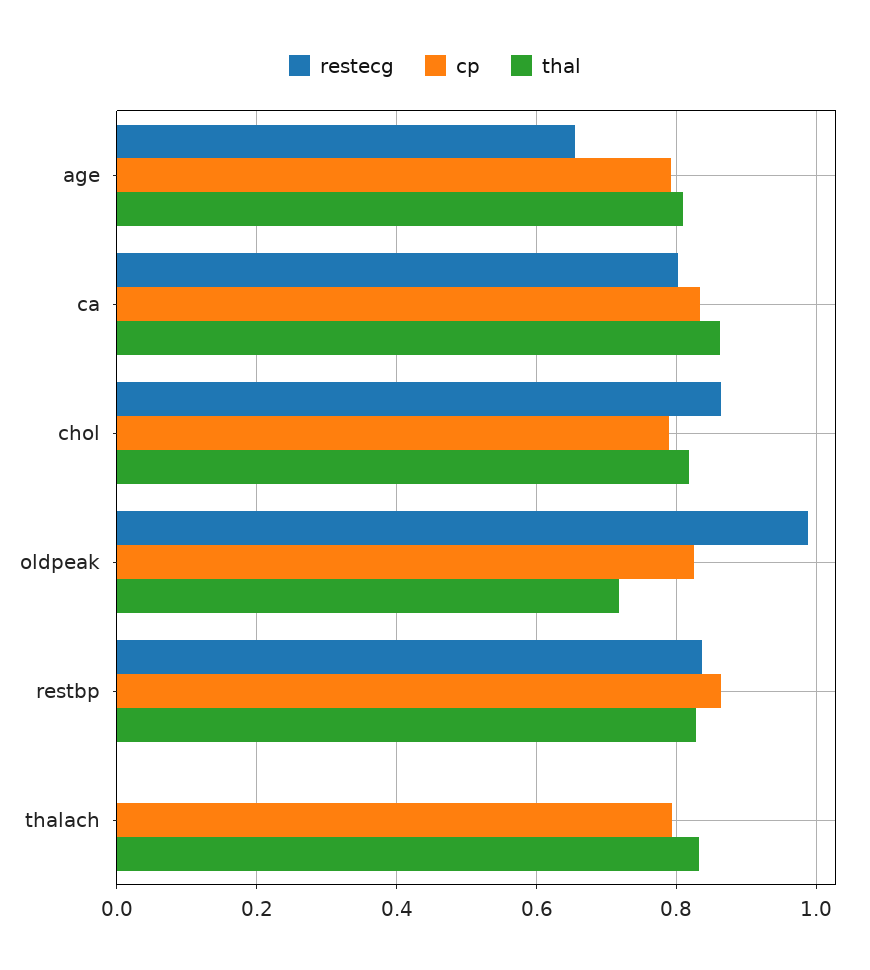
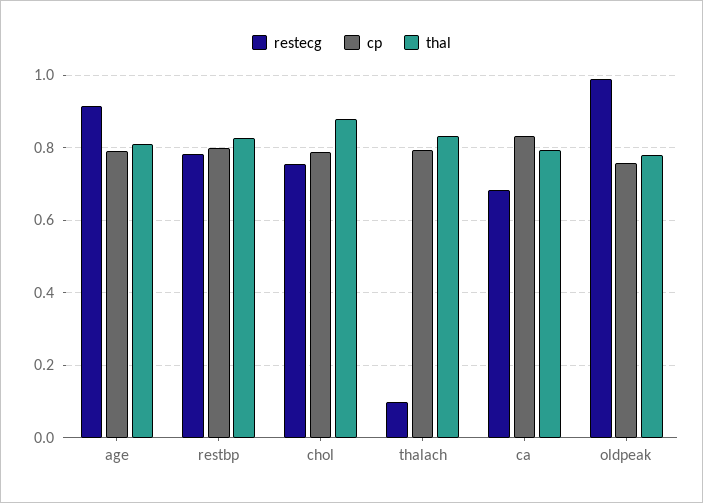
  {
    "restecg": {
-     "age": 0.66,
+     "age": 0.92,
-     "ca": 0.8,
+     "ca": 0.68,
-     "chol": 0.86,
+     "chol": 0.76,
      "oldpeak": 0.98,
-     "restbp": 0.84,
+     "restbp": 0.78,
-     "thalach": 0
+     "thalach": 0.1
    },
    "cp": {
      "age": 0.8,
      "ca": 0.84,
      "chol": 0.78,
-     "oldpeak": 0.82,
+     "oldpeak": 0.76,
-     "restbp": 0.86,
+     "restbp": 0.8,
      "thalach": 0.8
    },
    "thal": {
      "age": 0.8,
-     "ca": 0.86,
+     "ca": 0.8,
-     "chol": 0.82,
+     "chol": 0.88,
-     "oldpeak": 0.72,
+     "oldpeak": 0.78,
      "restbp": 0.82,
      "thalach": 0.84
    }
  }

